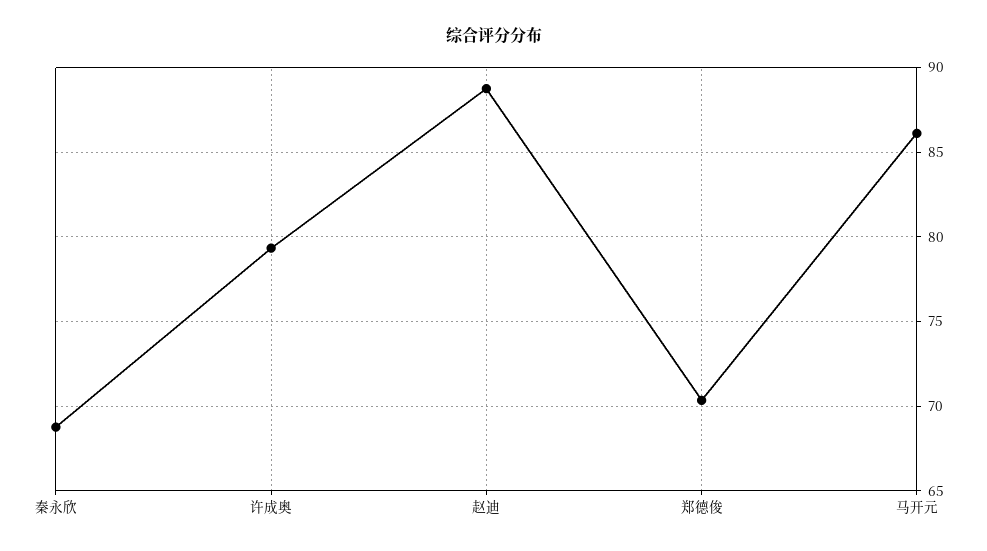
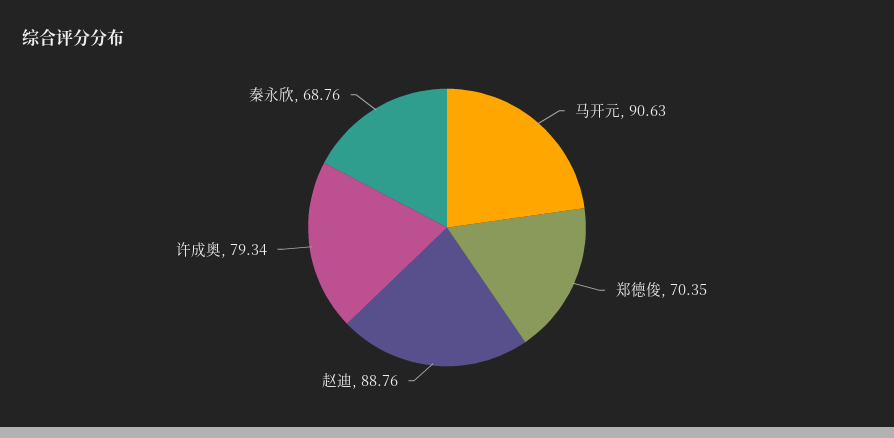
  {
    "秦永欣": 68.76,
    "许成奥": 79.34,
    "赵迪": 88.76,
    "郑德俊": 70.35,
-   "马开元": 86
+   "马开元": 90.63
  }

